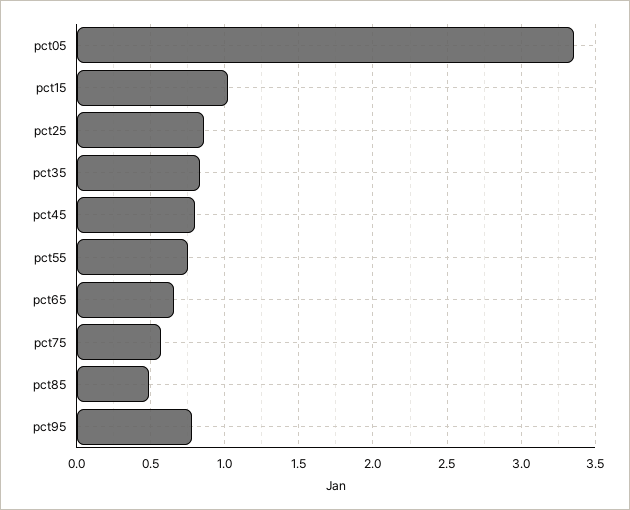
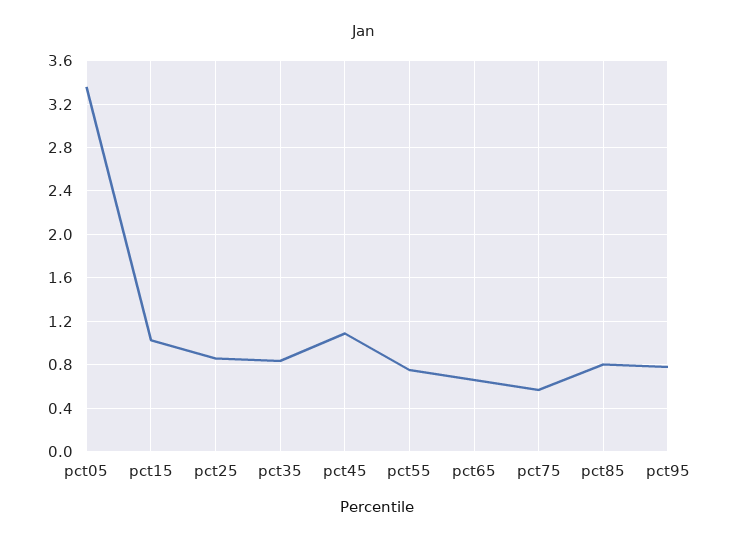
  {
    "pct05": 3.35,
    "pct15": 1.05,
    "pct25": 0.85,
    "pct35": 0.85,
-   "pct45": 0.8,
+   "pct45": 1.1,
    "pct55": 0.75,
    "pct65": 0.65,
    "pct75": 0.55,
-   "pct85": 0.5,
+   "pct85": 0.8,
    "pct95": 0.8
  }

